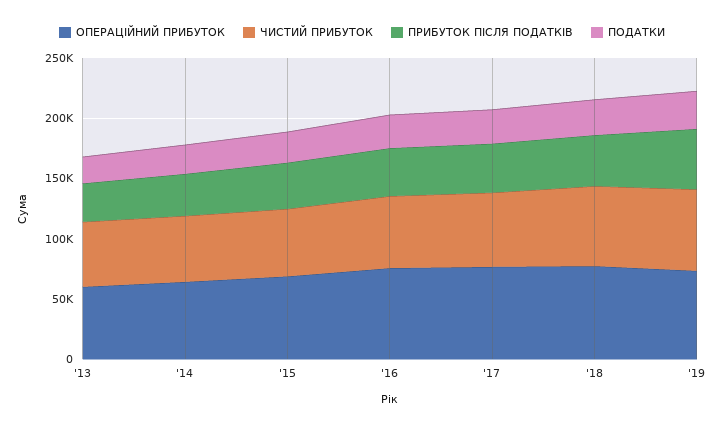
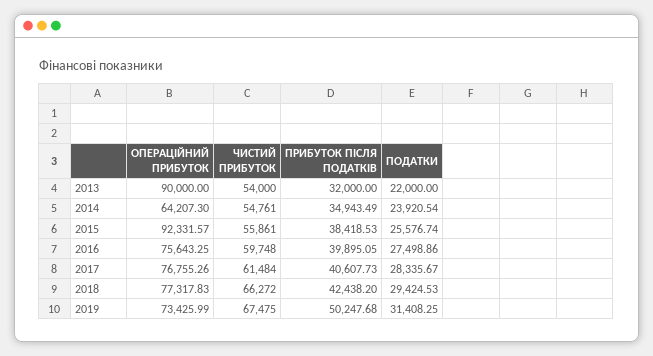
  {
    "ОПЕРАЦІЙНИЙ ПРИБУТОК": {
-     "'13": 60000,
+     "'13": 90000,
      "'14": 64207.3,
-     "'15": 70000,
+     "'15": 92331.57,
      "'16": 75643.25,
      "'17": 76755.26,
      "'18": 77317.83,
      "'19": 73425.99
    },
    "ЧИСТИЙ ПРИБУТОК": {
      "'13": 54000,
      "'14": 54761,
      "'15": 55861,
      "'16": 59748,
      "'17": 61484,
      "'18": 66272,
      "'19": 67475
    },
    "ПРИБУТОК ПІСЛЯ ПОДАТКІВ": {
      "'13": 32000,
      "'14": 34943.49,
      "'15": 38418.53,
      "'16": 39895.05,
      "'17": 40607.73,
      "'18": 42438.2,
      "'19": 50247.68
    },
    "ПОДАТКИ": {
      "'13": 22000,
      "'14": 23920.54,
      "'15": 25576.74,
      "'16": 27498.86,
      "'17": 28335.67,
      "'18": 29424.53,
      "'19": 31408.25
    }
  }

